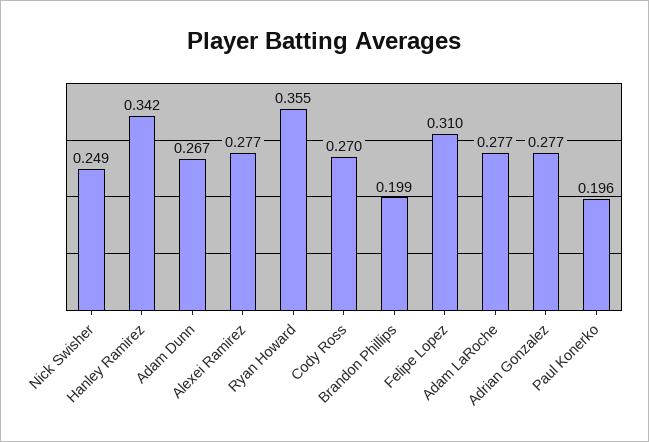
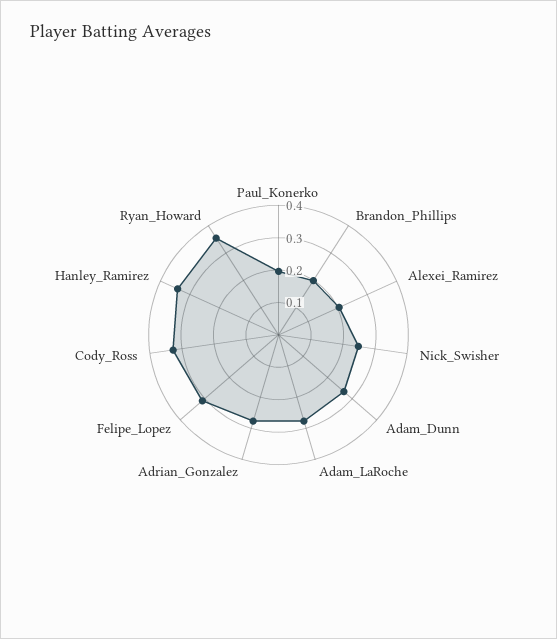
  {
    "Nick Swisher": 0.249,
    "Hanley Ramirez": 0.342,
    "Adam Dunn": 0.267,
-   "Alexei Ramirez": 0.277,
+   "Alexei Ramirez": 0.2,
    "Ryan Howard": 0.355,
-   "Cody Ross": 0.27,
+   "Cody Ross": 0.325,
    "Brandon Phillips": 0.199,
    "Felipe Lopez": 0.31,
    "Adam LaRoche": 0.277,
    "Adrian Gonzalez": 0.277,
    "Paul Konerko": 0.196
  }

